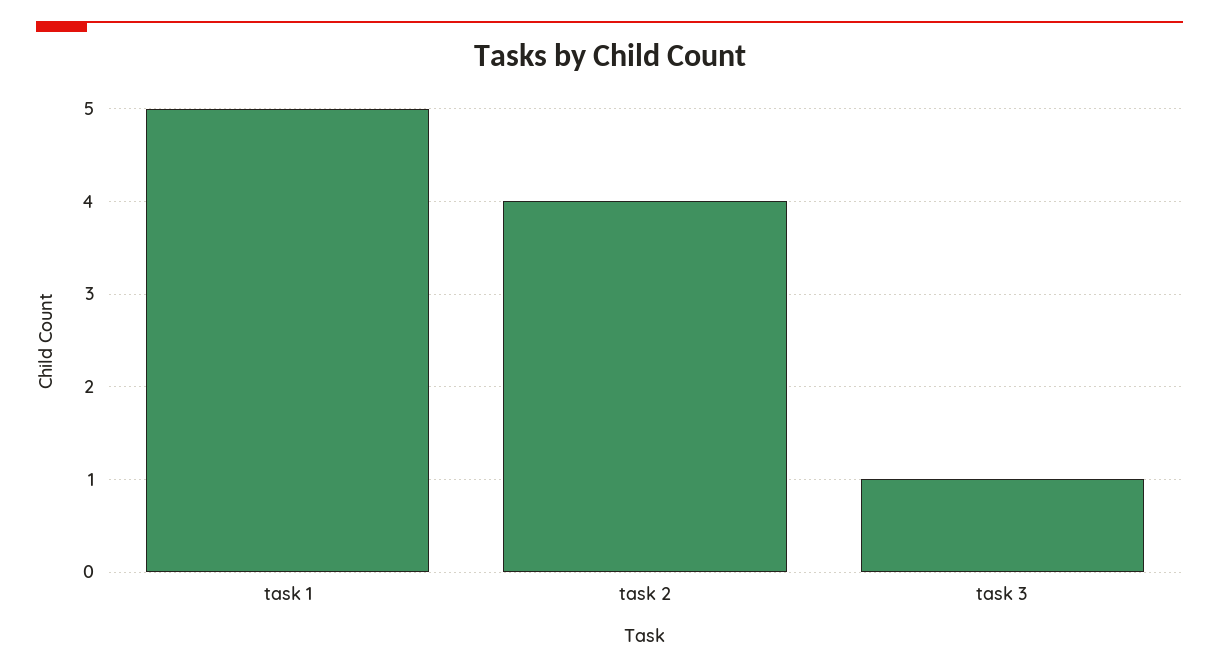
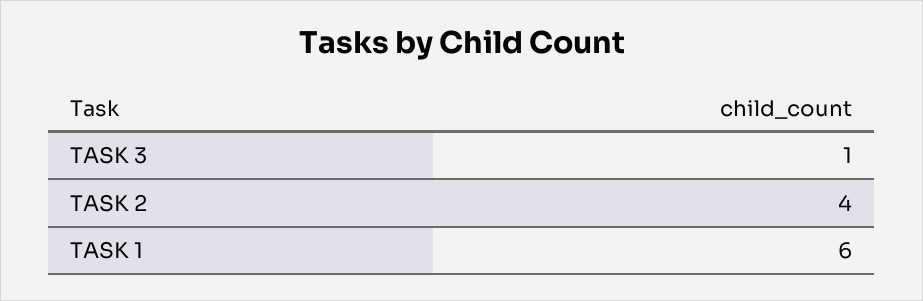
  {
-   "task 1": 5,
+   "task 1": 6,
    "task 2": 4,
    "task 3": 1
  }

